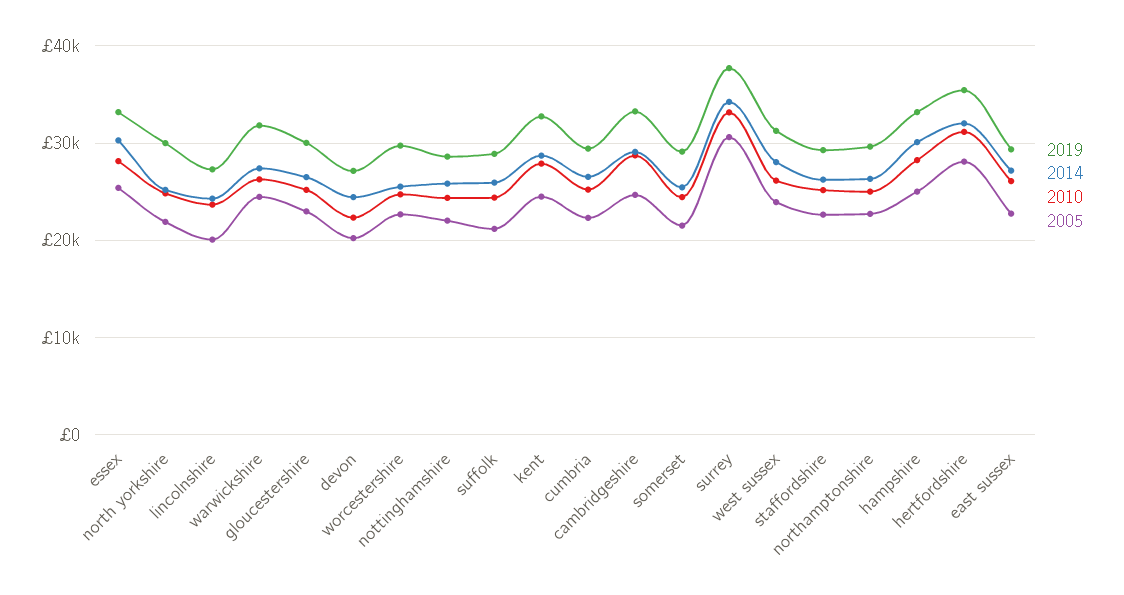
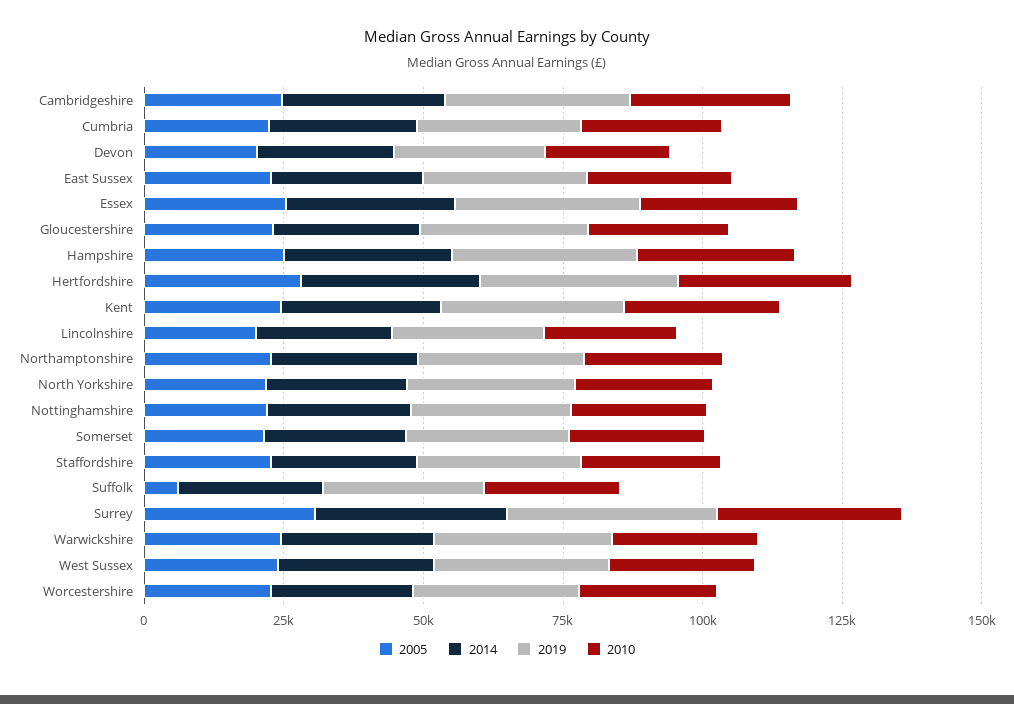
  {
    "2019": {
      "essex": 33000,
      "north yorkshire": 30000,
      "lincolnshire": 27000,
      "warwickshire": 32000,
      "gloucestershire": 30000,
      "devon": 27000,
      "worcestershire": 30000,
      "nottinghamshire": 29000,
      "suffolk": 29000,
      "kent": 33000,
      "cumbria": 29000,
      "cambridgeshire": 33000,
      "somerset": 29000,
      "surrey": 38000,
      "west sussex": 31000,
      "staffordshire": 29000,
      "northamptonshire": 30000,
      "hampshire": 33000,
      "hertfordshire": 35000,
      "east sussex": 29000
    },
    "2014": {
      "essex": 30000,
      "north yorkshire": 25000,
      "lincolnshire": 24000,
      "warwickshire": 27000,
      "gloucestershire": 26000,
      "devon": 24000,
      "worcestershire": 26000,
      "nottinghamshire": 26000,
      "suffolk": 26000,
      "kent": 29000,
      "cumbria": 27000,
      "cambridgeshire": 29000,
      "somerset": 25000,
      "surrey": 34000,
      "west sussex": 28000,
      "staffordshire": 26000,
      "northamptonshire": 26000,
      "hampshire": 30000,
      "hertfordshire": 32000,
      "east sussex": 27000
    },
    "2010": {
      "essex": 28000,
      "north yorkshire": 25000,
      "lincolnshire": 24000,
      "warwickshire": 26000,
      "gloucestershire": 25000,
      "devon": 22000,
      "worcestershire": 25000,
      "nottinghamshire": 24000,
      "suffolk": 24000,
      "kent": 28000,
      "cumbria": 25000,
      "cambridgeshire": 29000,
      "somerset": 24000,
      "surrey": 33000,
      "west sussex": 26000,
      "staffordshire": 25000,
      "northamptonshire": 25000,
      "hampshire": 28000,
      "hertfordshire": 31000,
      "east sussex": 26000
    },
    "2005": {
      "essex": 25000,
      "north yorkshire": 22000,
      "lincolnshire": 20000,
      "warwickshire": 24000,
      "gloucestershire": 23000,
      "devon": 20000,
      "worcestershire": 23000,
      "nottinghamshire": 22000,
-     "suffolk": 21000,
+     "suffolk": 5000,
      "kent": 24000,
      "cumbria": 22000,
      "cambridgeshire": 25000,
      "somerset": 22000,
      "surrey": 31000,
      "west sussex": 24000,
      "staffordshire": 23000,
      "northamptonshire": 23000,
      "hampshire": 25000,
      "hertfordshire": 28000,
      "east sussex": 23000
    }
  }

